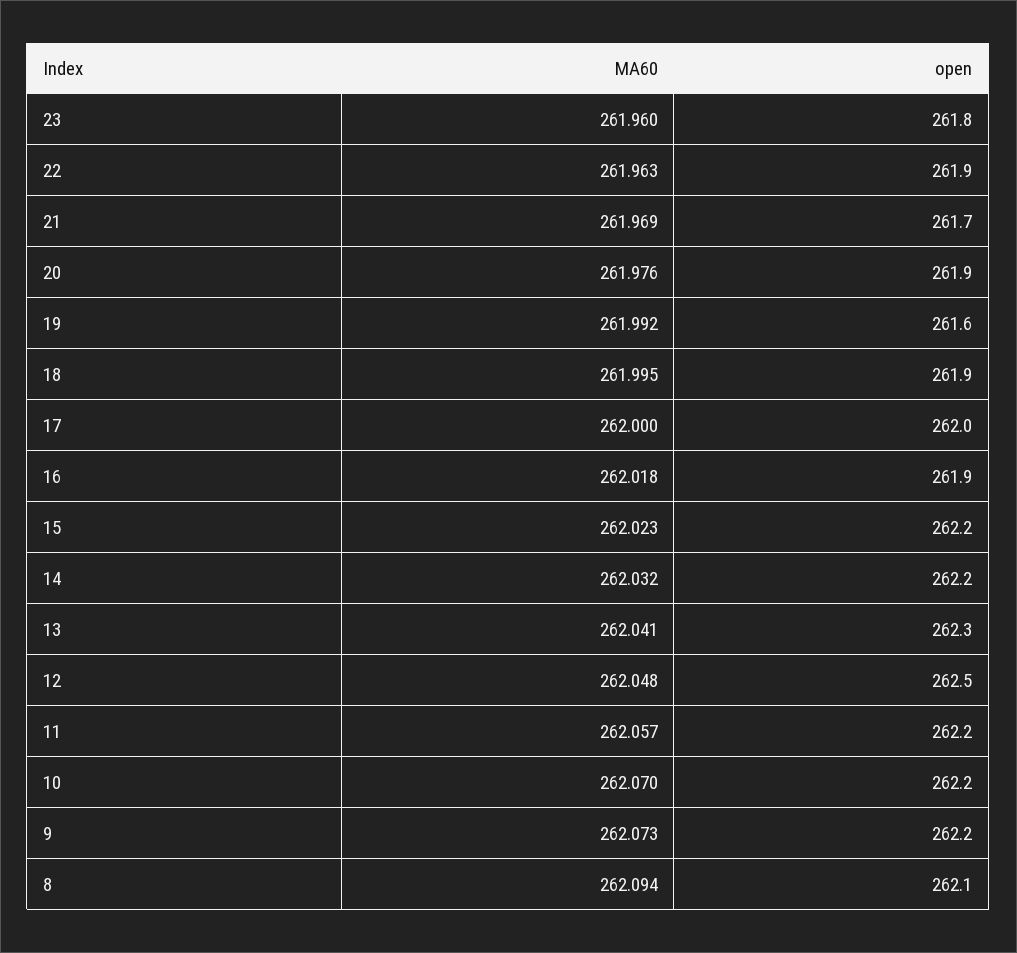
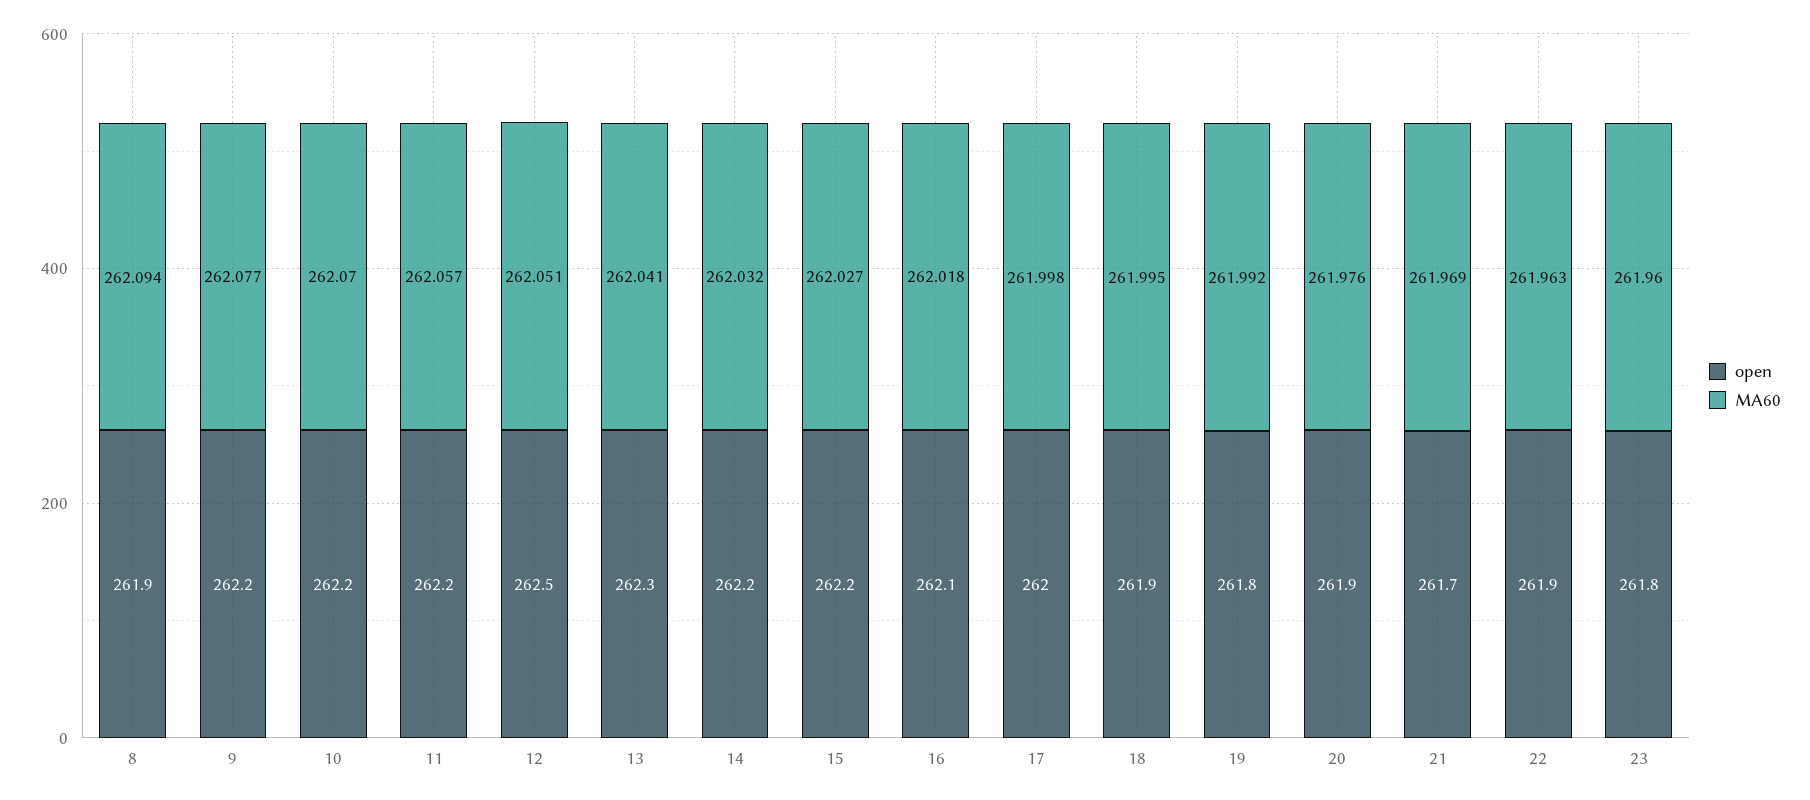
  {
    "MA60": {
      "23": 261.96,
      "22": 261.963,
      "21": 261.969,
      "20": 261.976,
      "19": 261.992,
      "18": 261.995,
-     "17": 262,
+     "17": 261.998,
      "16": 262.018,
-     "15": 262.023,
+     "15": 262.027,
      "14": 262.032,
      "13": 262.041,
-     "12": 262.048,
+     "12": 262.051,
      "11": 262.057,
      "10": 262.07,
-     "9": 262.073,
+     "9": 262.077,
      "8": 262.094
    },
    "open": {
      "23": 261.8,
      "22": 261.9,
      "21": 261.7,
      "20": 261.9,
-     "19": 261.6,
+     "19": 261.8,
      "18": 261.9,
      "17": 262,
-     "16": 261.9,
+     "16": 262.1,
      "15": 262.2,
      "14": 262.2,
      "13": 262.3,
      "12": 262.5,
      "11": 262.2,
      "10": 262.2,
      "9": 262.2,
-     "8": 262.1
+     "8": 261.9
    }
  }

